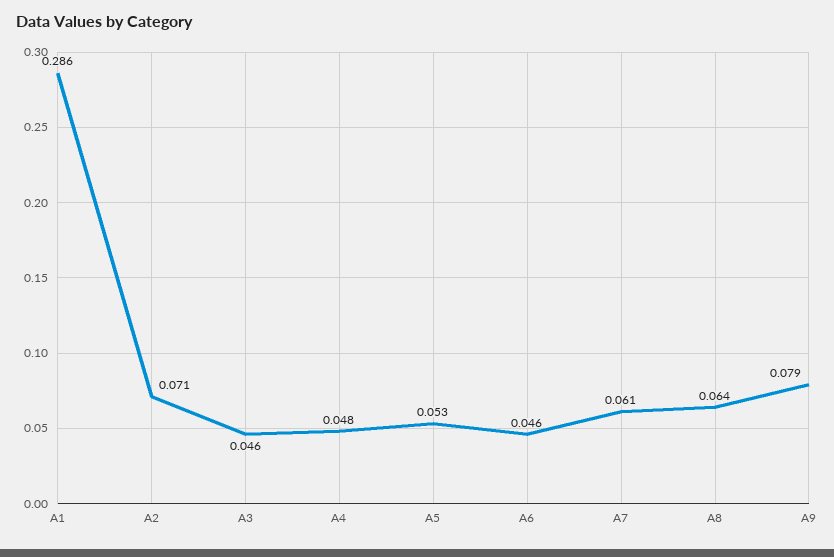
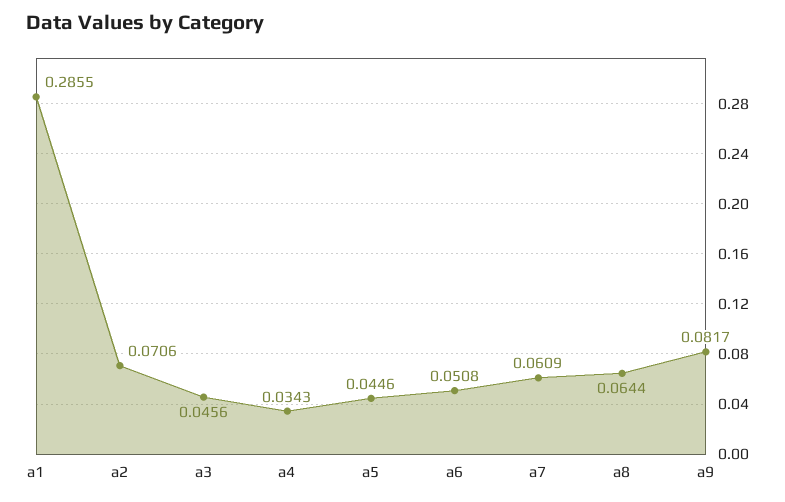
  {
    "A1": 0.2855,
    "A2": 0.0706,
    "A3": 0.0456,
-   "A4": 0.048,
+   "A4": 0.0343,
-   "A5": 0.053,
+   "A5": 0.0446,
-   "A6": 0.046,
+   "A6": 0.0508,
    "A7": 0.0609,
    "A8": 0.0644,
-   "A9": 0.079
+   "A9": 0.0817
  }

